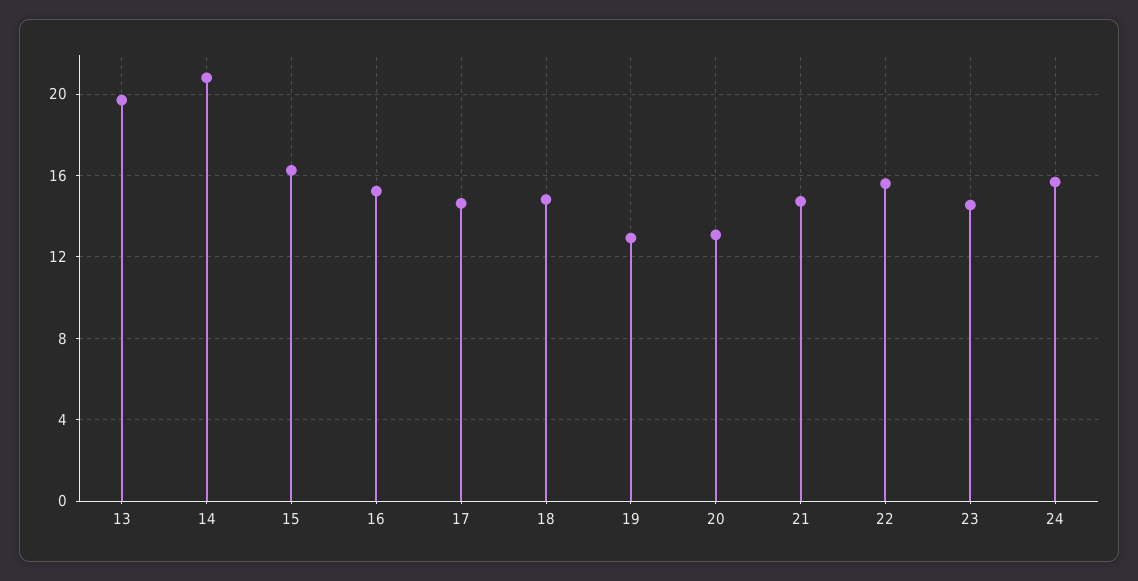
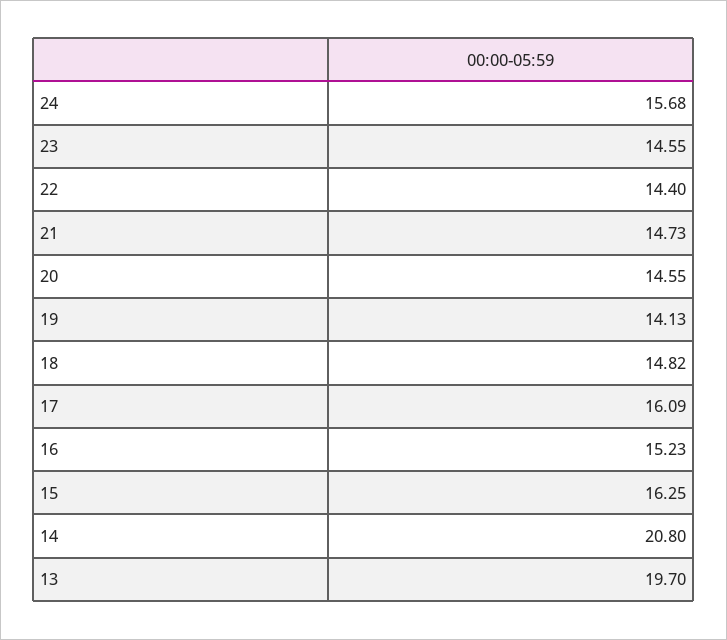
  {
    "13": 19.7,
    "14": 20.8,
    "15": 16.25,
    "16": 15.23,
-   "17": 14.5,
+   "17": 16.09,
    "18": 14.82,
-   "19": 13,
+   "19": 14.13,
-   "20": 13,
+   "20": 14.55,
    "21": 14.73,
-   "22": 15.5,
+   "22": 14.4,
    "23": 14.55,
    "24": 15.68
  }

